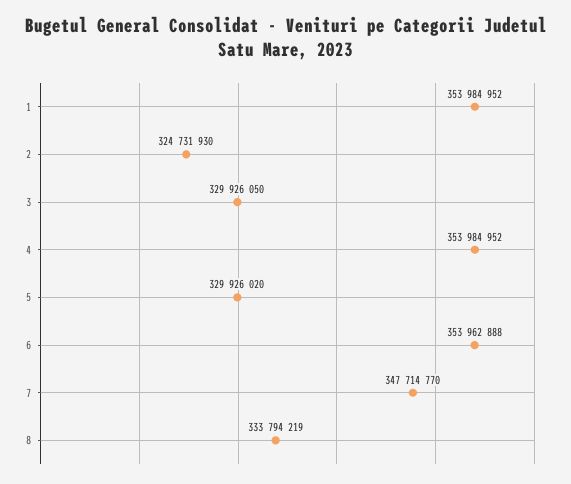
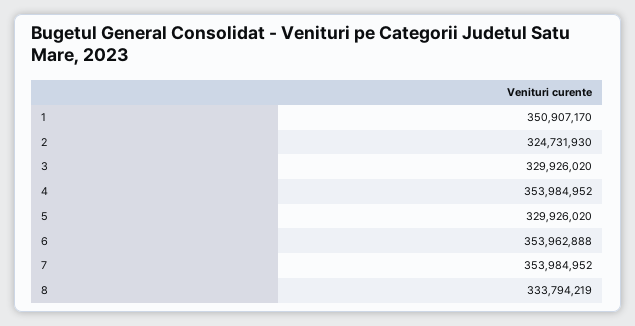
  {
-   "1": 353984952,
+   "1": 350907170,
    "2": 324731930,
-   "3": 329926050,
+   "3": 329926020,
    "4": 353984952,
    "5": 329926020,
    "6": 353962888,
-   "7": 347714770,
+   "7": 353984952,
    "8": 333794219
  }

